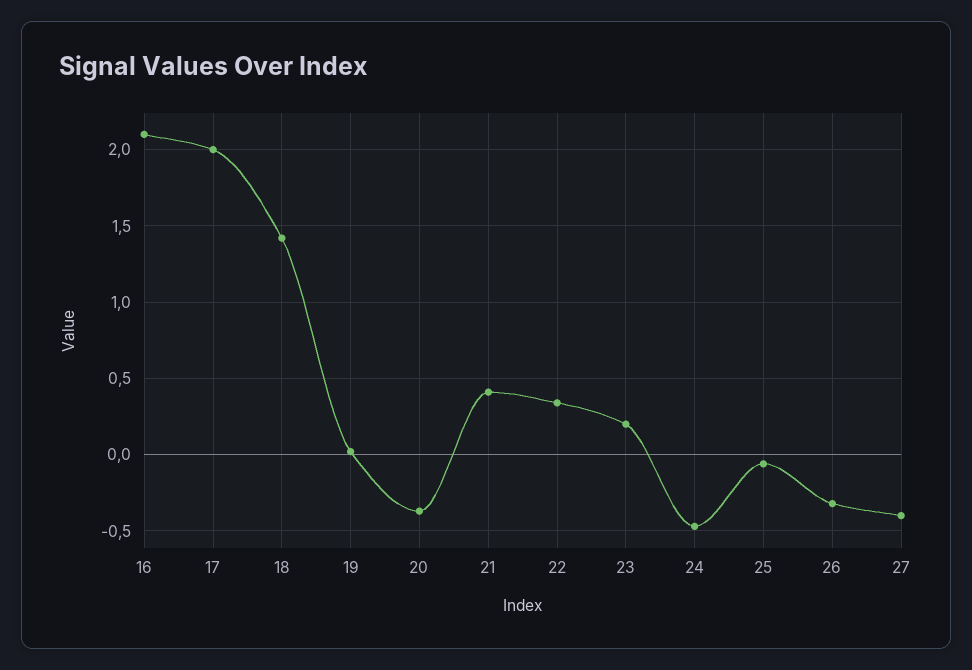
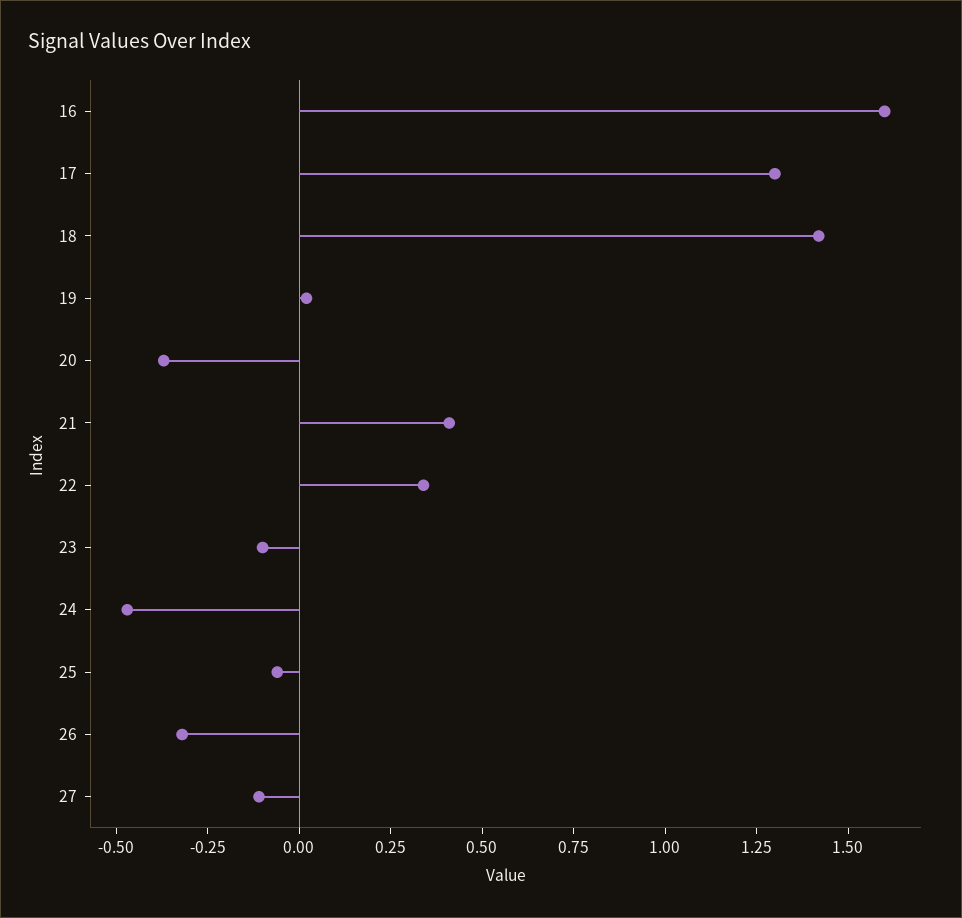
  {
-   "16": 2.1,
+   "16": 1.6,
-   "17": 2,
+   "17": 1.3,
    "18": 1.4,
    "19": 0,
    "20": -0.35,
    "21": 0.4,
    "22": 0.35,
-   "23": 0.2,
+   "23": -0.1,
    "24": -0.45,
    "25": -0.05,
    "26": -0.3,
-   "27": -0.4
+   "27": -0.1
  }

